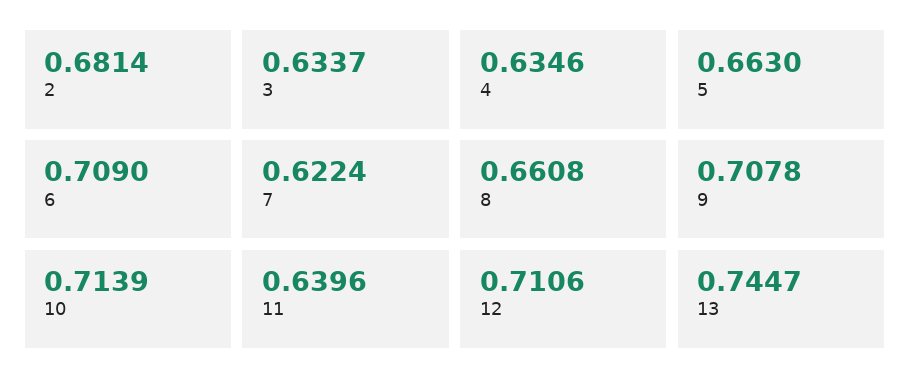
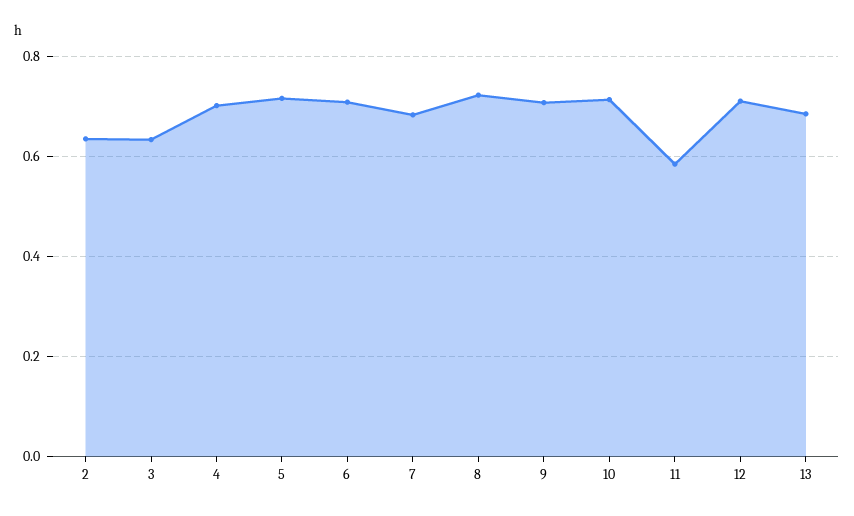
  {
-   "2": 0.6814,
+   "2": 0.64,
    "3": 0.6337,
-   "4": 0.6346,
+   "4": 0.7,
-   "5": 0.663,
+   "5": 0.72,
    "6": 0.709,
-   "7": 0.6224,
+   "7": 0.68,
-   "8": 0.6608,
+   "8": 0.72,
    "9": 0.7078,
    "10": 0.7139,
-   "11": 0.6396,
+   "11": 0.58,
    "12": 0.7106,
-   "13": 0.7447
+   "13": 0.68
  }

